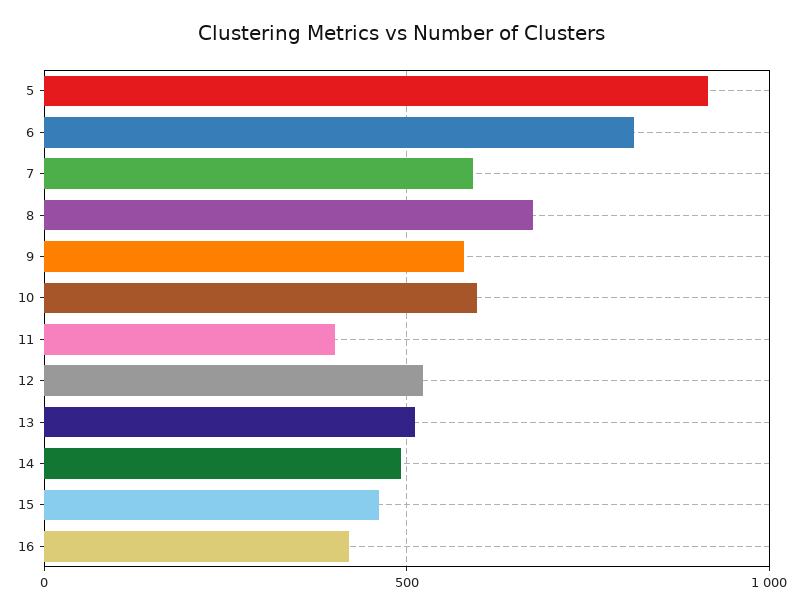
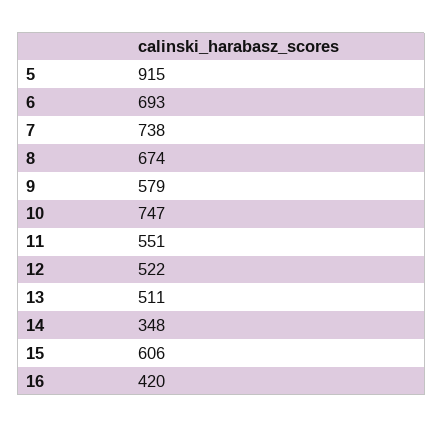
  {
    "5": 915,
-   "6": 800,
+   "6": 693,
-   "7": 600,
+   "7": 738,
    "8": 674,
    "9": 579,
-   "10": 600,
+   "10": 747,
-   "11": 400,
+   "11": 551,
    "12": 522,
    "13": 511,
-   "14": 500,
+   "14": 348,
-   "15": 450,
+   "15": 606,
    "16": 420
  }

